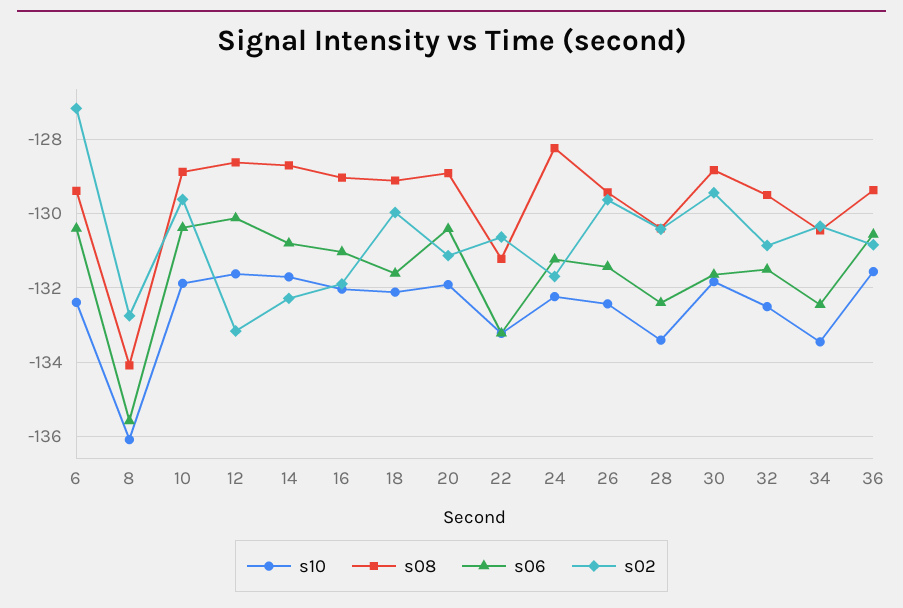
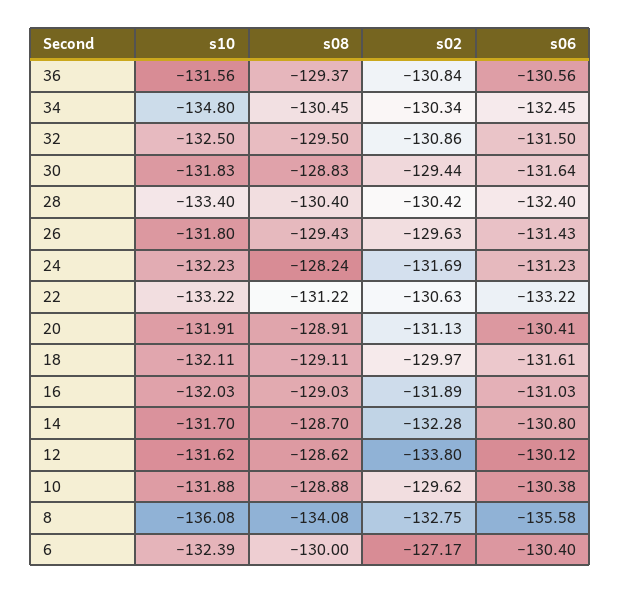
  {
    "s10": {
      "6": -132.39,
      "8": -136.08,
      "10": -131.88,
      "12": -131.62,
      "14": -131.7,
      "16": -132.03,
      "18": -132.11,
      "20": -131.91,
      "22": -133.22,
      "24": -132.23,
-     "26": -132.4,
+     "26": -131.8,
      "28": -133.4,
      "30": -131.83,
      "32": -132.5,
-     "34": -133.4,
+     "34": -134.8,
      "36": -131.56
    },
    "s08": {
-     "6": -129.4,
+     "6": -130,
      "8": -134.08,
      "10": -128.88,
      "12": -128.62,
      "14": -128.7,
      "16": -129.03,
      "18": -129.11,
      "20": -128.91,
      "22": -131.22,
      "24": -128.24,
      "26": -129.43,
      "28": -130.4,
      "30": -128.83,
      "32": -129.5,
      "34": -130.45,
      "36": -129.37
    },
    "s06": {
      "6": -130.4,
      "8": -135.58,
      "10": -130.38,
      "12": -130.12,
      "14": -130.8,
      "16": -131.03,
      "18": -131.61,
      "20": -130.41,
      "22": -133.22,
      "24": -131.23,
      "26": -131.43,
      "28": -132.4,
      "30": -131.64,
      "32": -131.5,
      "34": -132.45,
      "36": -130.56
    },
    "s02": {
      "6": -127.17,
      "8": -132.75,
      "10": -129.62,
-     "12": -133.2,
+     "12": -133.8,
      "14": -132.28,
      "16": -131.89,
      "18": -129.97,
      "20": -131.13,
      "22": -130.63,
      "24": -131.69,
      "26": -129.63,
      "28": -130.42,
      "30": -129.44,
      "32": -130.86,
      "34": -130.34,
      "36": -130.84
    }
  }

